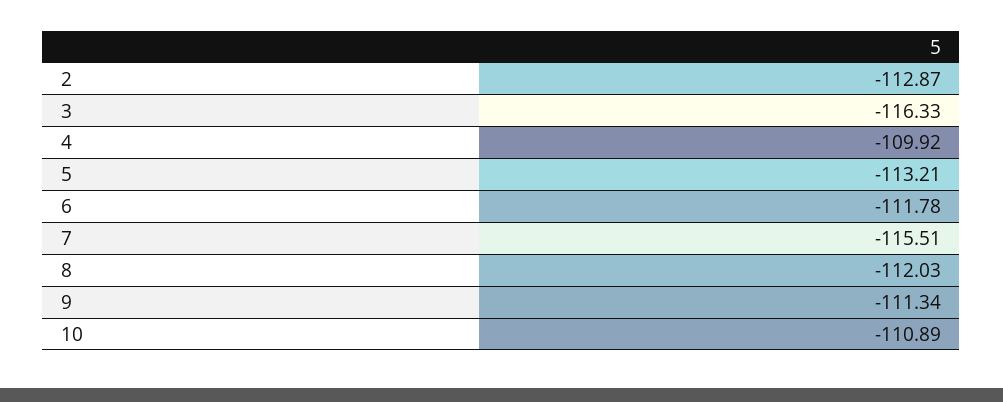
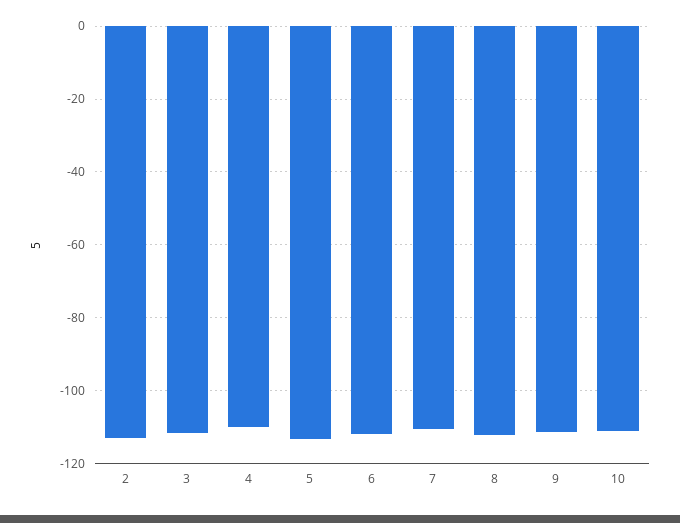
  {
    "2": -112.87,
-   "3": -116.33,
+   "3": -112,
    "4": -109.92,
    "5": -113.21,
    "6": -111.78,
-   "7": -115.51,
+   "7": -110,
    "8": -112.03,
    "9": -111.34,
    "10": -110.89
  }

